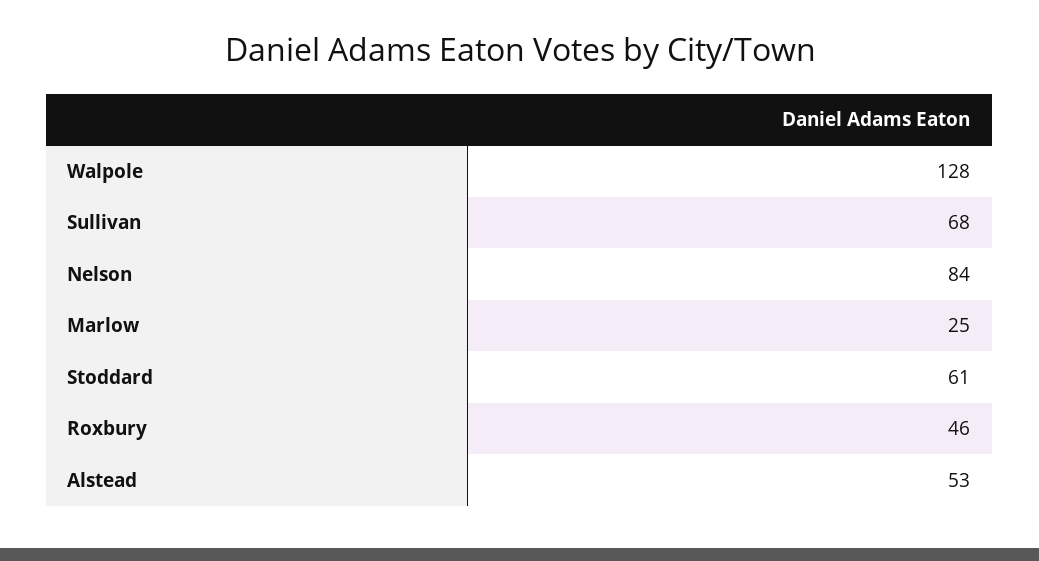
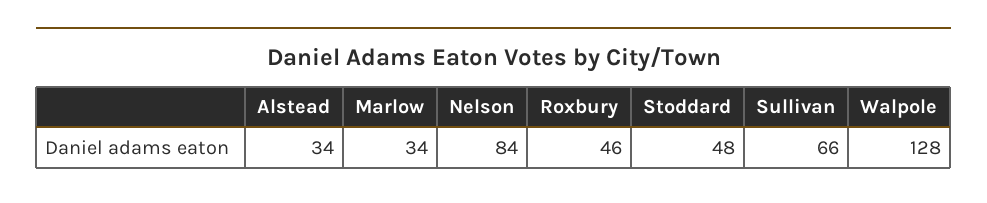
  {
    "Walpole": 128,
-   "Sullivan": 68,
+   "Sullivan": 66,
    "Nelson": 84,
-   "Marlow": 25,
+   "Marlow": 34,
-   "Stoddard": 61,
+   "Stoddard": 48,
    "Roxbury": 46,
-   "Alstead": 53
+   "Alstead": 34
  }

